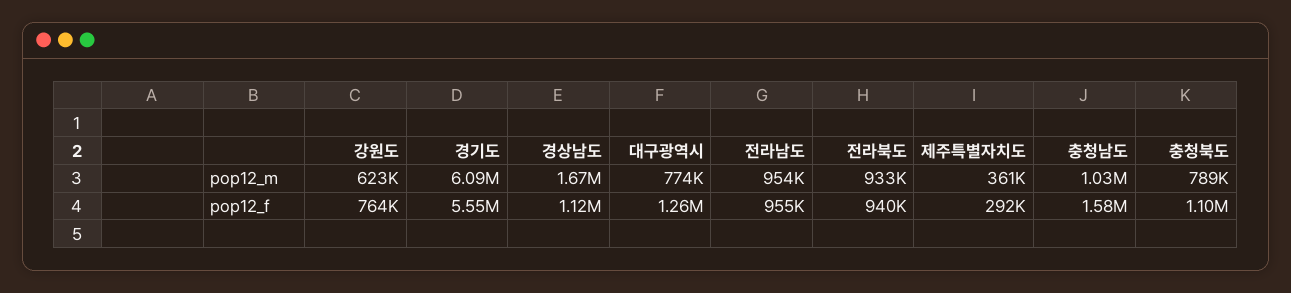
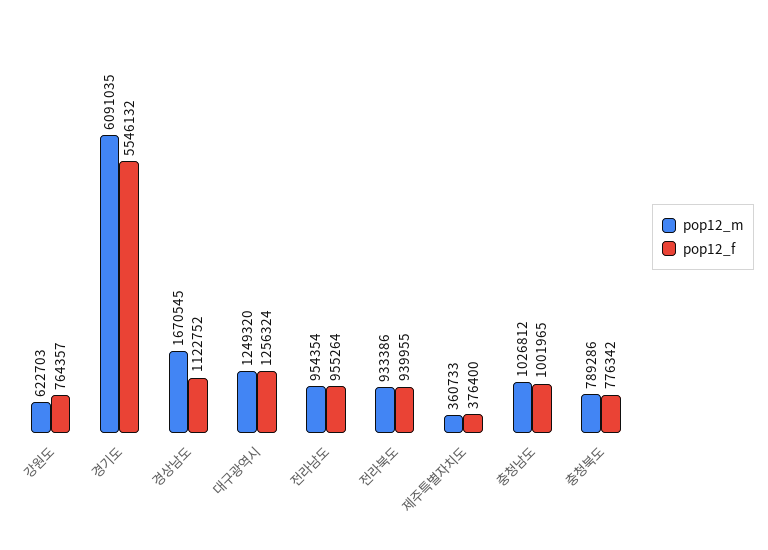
  {
    "pop12_m": {
      "강원도": 622703,
      "경기도": 6091035,
      "경상남도": 1670545,
-     "대구광역시": 774000,
+     "대구광역시": 1249320,
      "전라남도": 954354,
      "전라북도": 933386,
      "제주특별자치도": 360733,
      "충청남도": 1026812,
      "충청북도": 789286
    },
    "pop12_f": {
      "강원도": 764357,
      "경기도": 5546132,
      "경상남도": 1122752,
      "대구광역시": 1256324,
      "전라남도": 955264,
      "전라북도": 939955,
-     "제주특별자치도": 292000,
+     "제주특별자치도": 376400,
-     "충청남도": 1580000,
+     "충청남도": 1001965,
-     "충청북도": 1100000
+     "충청북도": 776342
    }
  }

